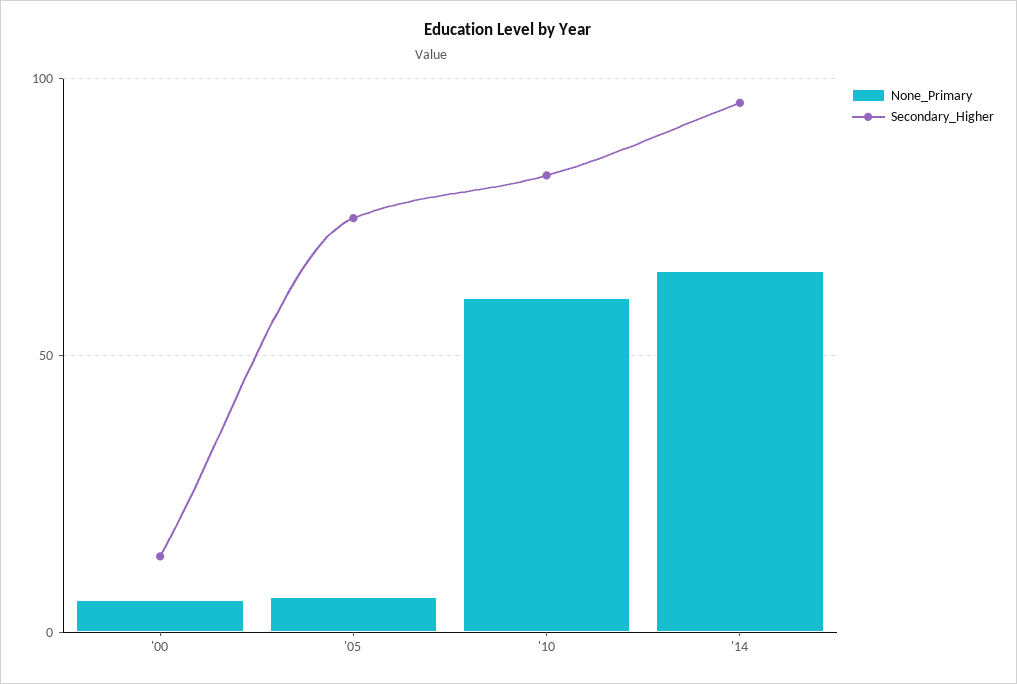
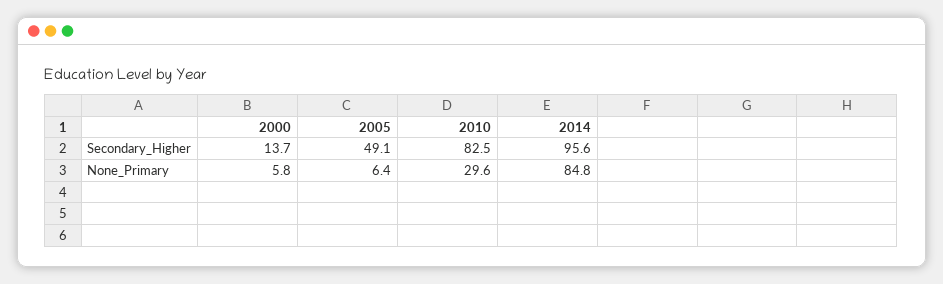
  {
    "None_Primary": {
      "'00": 5.8,
      "'05": 6.4,
-     "'10": 60,
+     "'10": 29.6,
-     "'14": 65
+     "'14": 84.8
    },
    "Secondary_Higher": {
      "'00": 13.7,
-     "'05": 75,
+     "'05": 49.1,
      "'10": 82.5,
      "'14": 95.6
    }
  }

